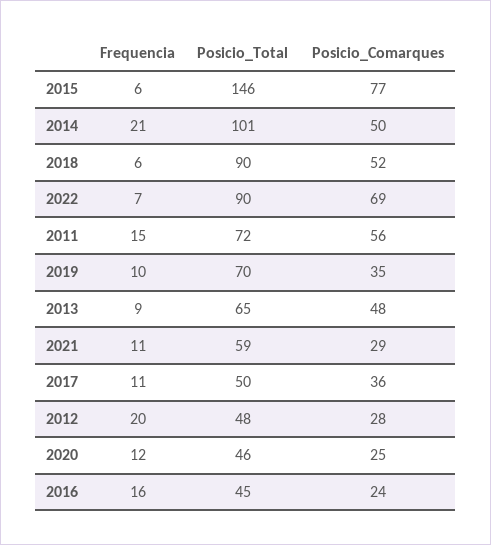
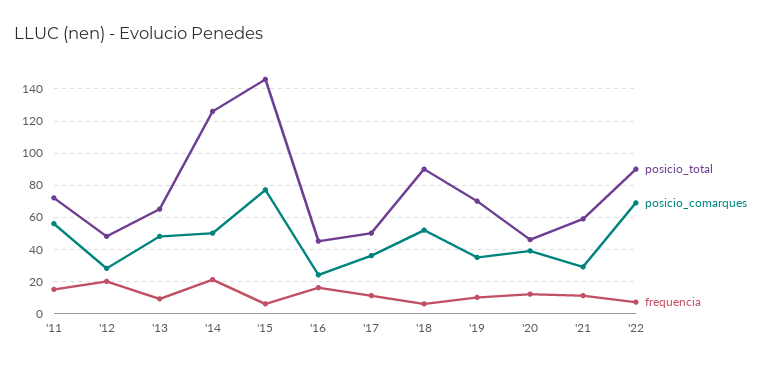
  {
    "Frequencia": {
      "2015": 6,
      "2014": 21,
      "2018": 6,
      "2022": 7,
      "2011": 15,
      "2019": 10,
      "2013": 9,
      "2021": 11,
      "2017": 11,
      "2012": 20,
      "2020": 12,
      "2016": 16
    },
    "Posicio_Total": {
      "2015": 146,
-     "2014": 101,
+     "2014": 125,
      "2018": 90,
      "2022": 90,
      "2011": 72,
      "2019": 70,
      "2013": 65,
      "2021": 59,
      "2017": 50,
      "2012": 48,
      "2020": 46,
      "2016": 45
    },
    "Posicio_Comarques": {
      "2015": 77,
      "2014": 50,
      "2018": 52,
      "2022": 69,
      "2011": 56,
      "2019": 35,
      "2013": 48,
      "2021": 29,
      "2017": 36,
      "2012": 28,
-     "2020": 25,
+     "2020": 40,
      "2016": 24
    }
  }

